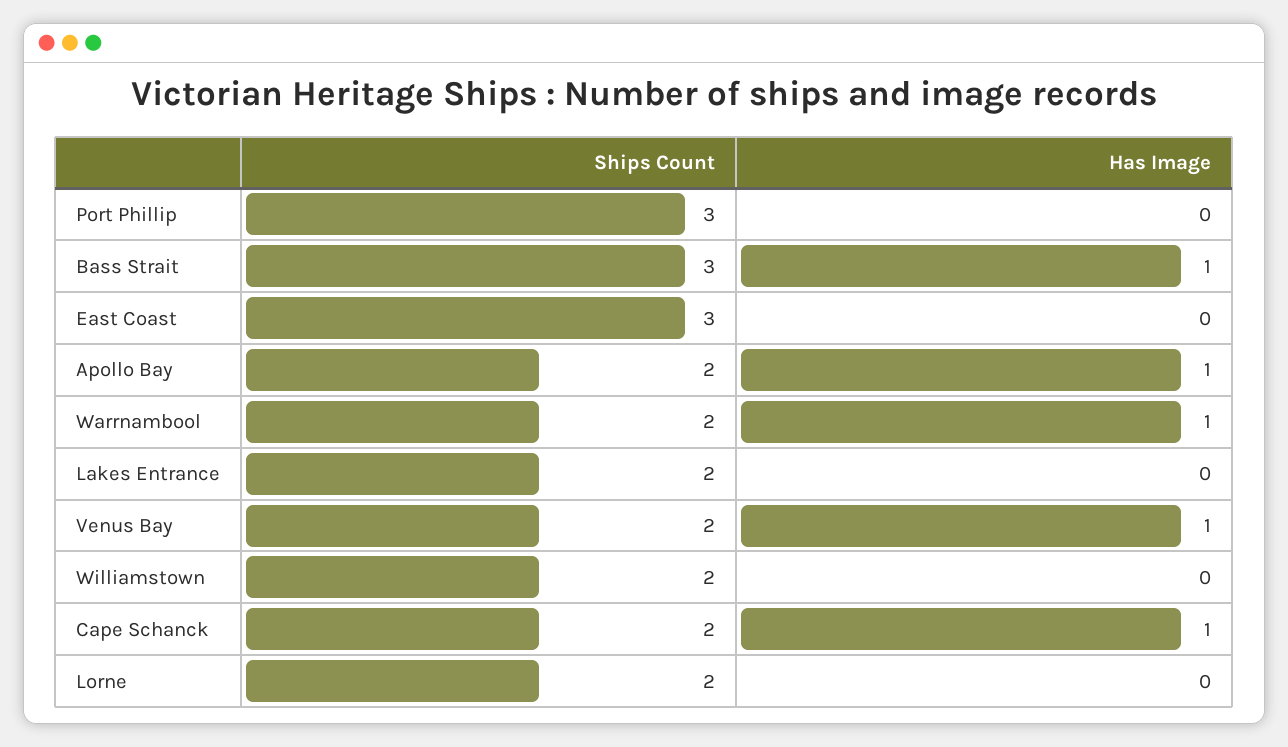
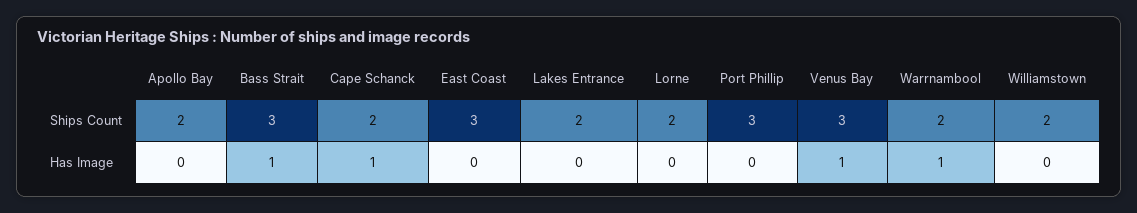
  {
    "Ships Count": {
      "Port Phillip": 3,
      "Bass Strait": 3,
      "East Coast": 3,
      "Apollo Bay": 2,
      "Warrnambool": 2,
      "Lakes Entrance": 2,
-     "Venus Bay": 2,
+     "Venus Bay": 3,
      "Williamstown": 2,
      "Cape Schanck": 2,
      "Lorne": 2
    },
    "Has Image": {
      "Port Phillip": 0,
      "Bass Strait": 1,
      "East Coast": 0,
-     "Apollo Bay": 1,
+     "Apollo Bay": 0,
      "Warrnambool": 1,
      "Lakes Entrance": 0,
      "Venus Bay": 1,
      "Williamstown": 0,
      "Cape Schanck": 1,
      "Lorne": 0
    }
  }

